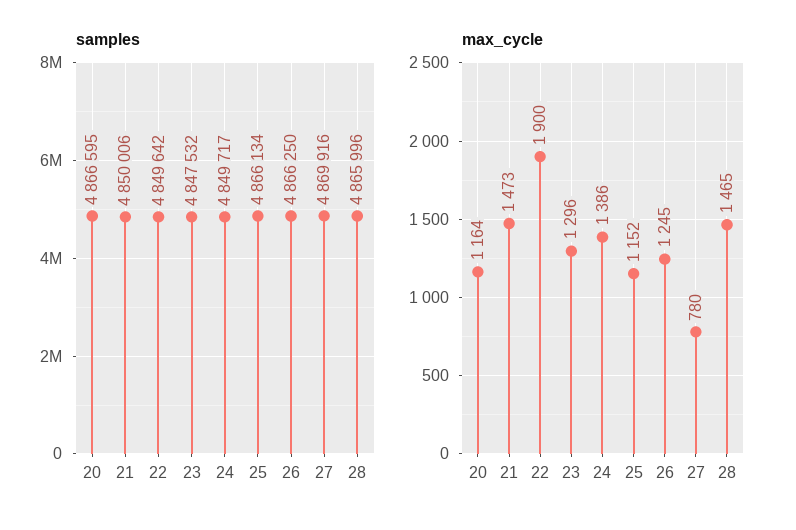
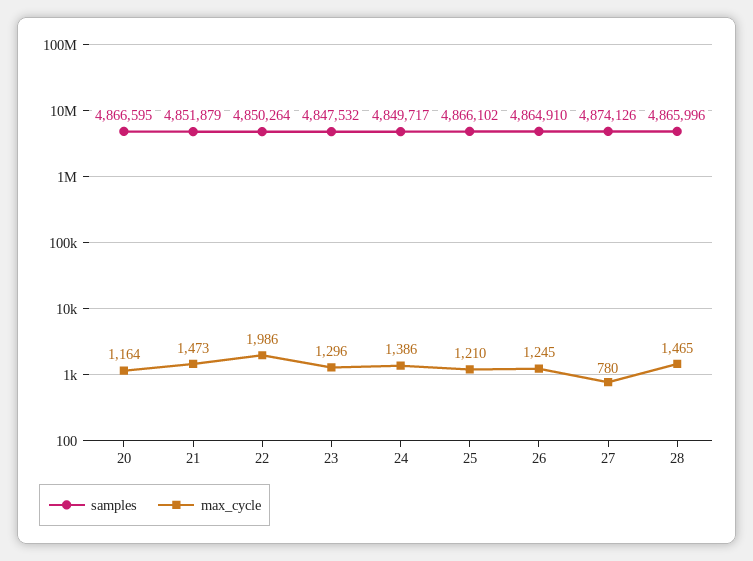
  {
    "samples": {
      "20": 4866595,
-     "21": 4850006,
+     "21": 4851879,
-     "22": 4849642,
+     "22": 4850264,
      "23": 4847532,
      "24": 4849717,
-     "25": 4866134,
+     "25": 4866102,
-     "26": 4866250,
+     "26": 4864910,
-     "27": 4869916,
+     "27": 4874126,
      "28": 4865996
    },
    "max_cycle": {
      "20": 1164,
      "21": 1473,
-     "22": 1900,
+     "22": 1986,
      "23": 1296,
      "24": 1386,
-     "25": 1152,
+     "25": 1210,
      "26": 1245,
      "27": 780,
      "28": 1465
    }
  }

